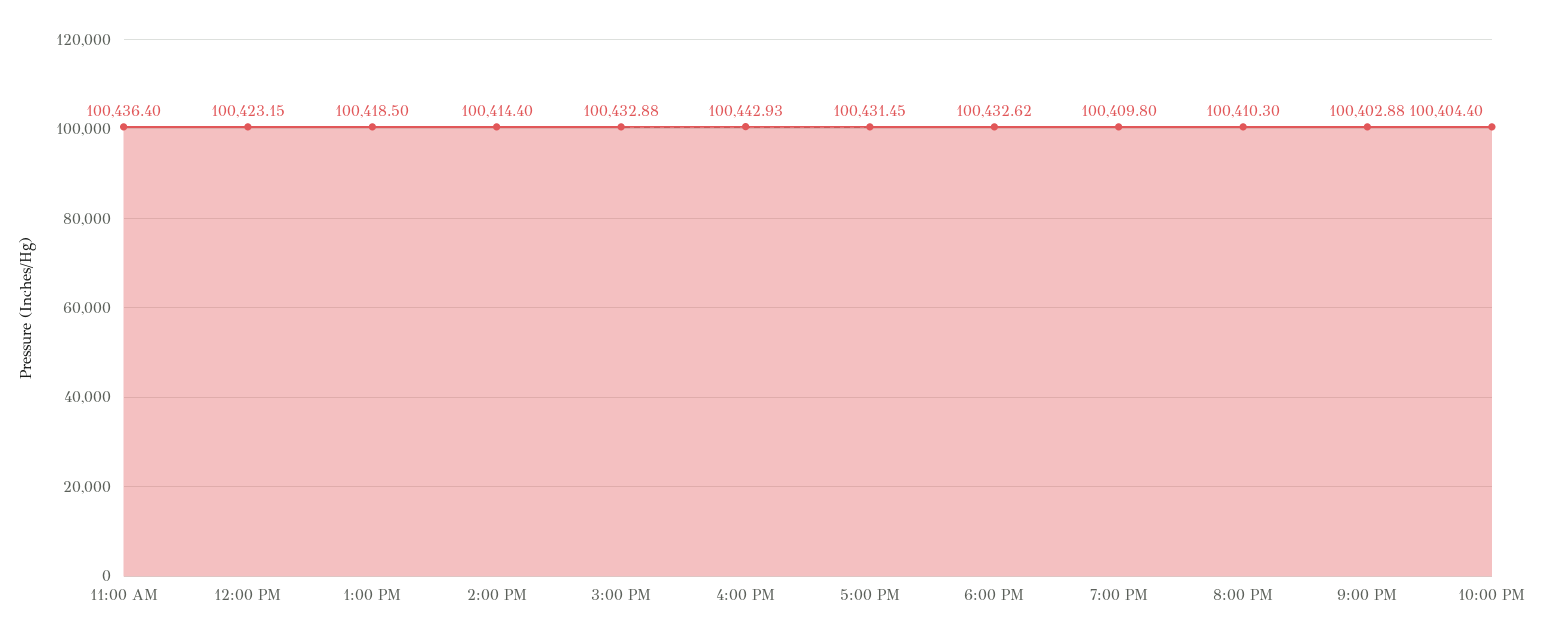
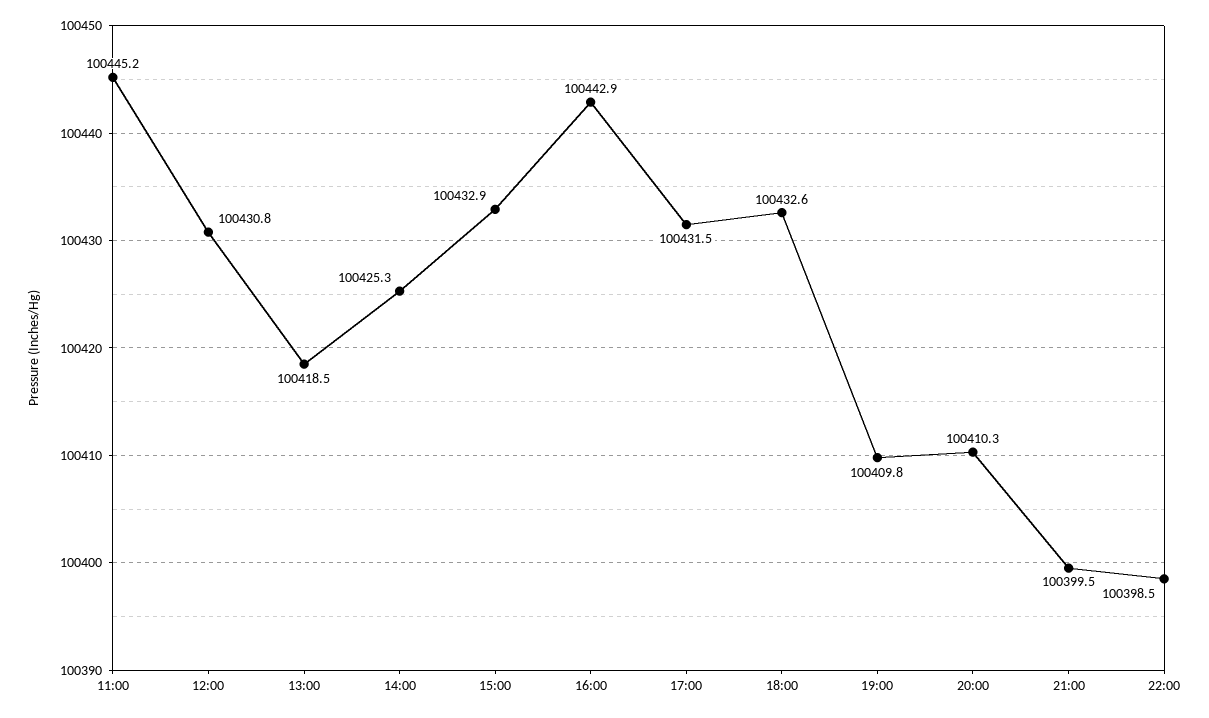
  {
-   "11:00 AM": 100436.4,
+   "11:00 AM": 100445.2,
-   "12:00 PM": 100423.15,
+   "12:00 PM": 100430.8,
    "1:00 PM": 100418.5,
-   "2:00 PM": 100414.4,
+   "2:00 PM": 100425.3,
    "3:00 PM": 100432.88,
    "4:00 PM": 100442.93,
    "5:00 PM": 100431.45,
    "6:00 PM": 100432.62,
    "7:00 PM": 100409.8,
    "8:00 PM": 100410.3,
-   "9:00 PM": 100402.88,
+   "9:00 PM": 100399.5,
-   "10:00 PM": 100404.4
+   "10:00 PM": 100398.5
  }

